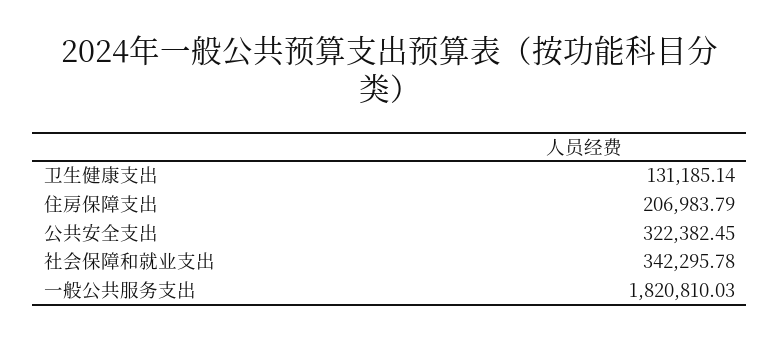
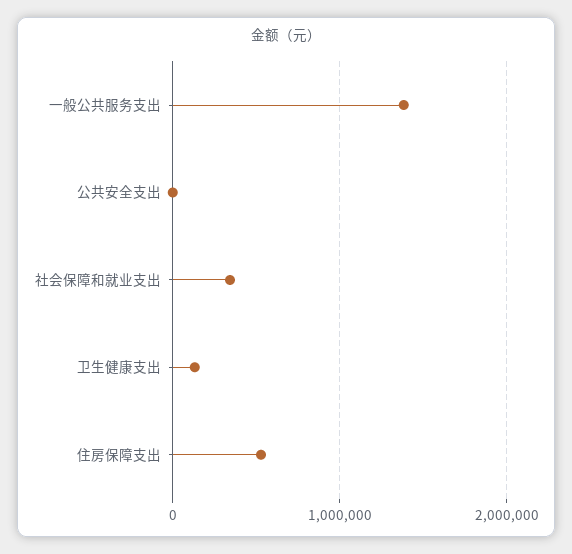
  {
    "卫生健康支出": 131185.14,
-   "住房保障支出": 206983.79,
+   "住房保障支出": 500000,
-   "公共安全支出": 322382.45,
+   "公共安全支出": 0,
    "社会保障和就业支出": 342295.78,
-   "一般公共服务支出": 1820810.03
+   "一般公共服务支出": 1400000
  }

